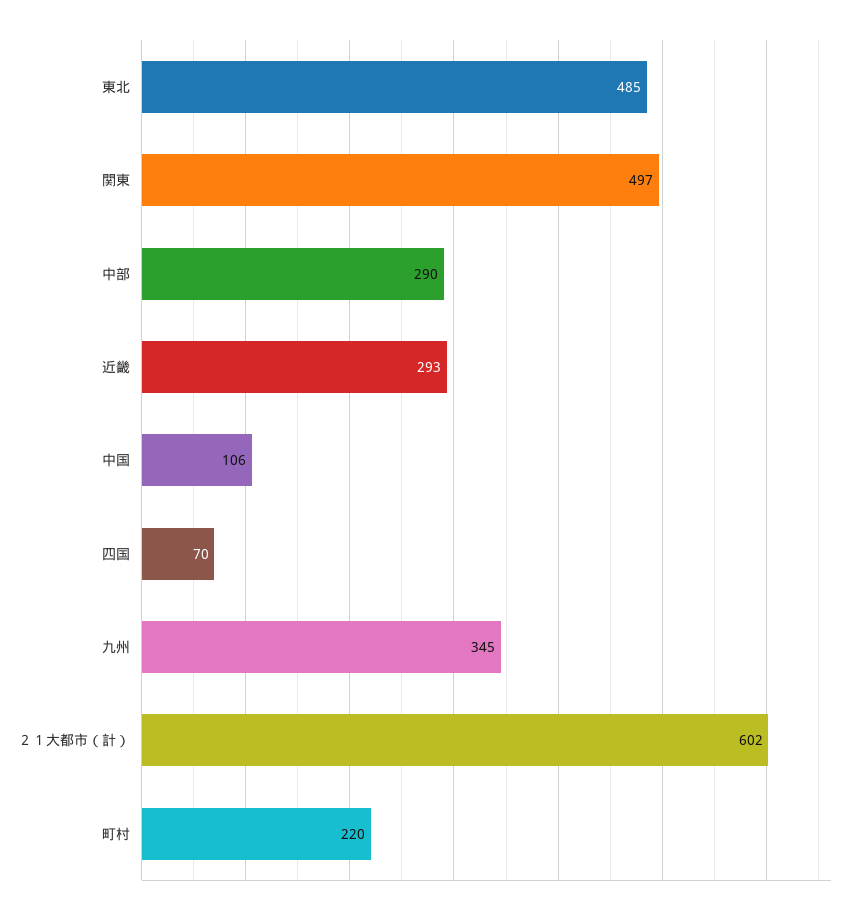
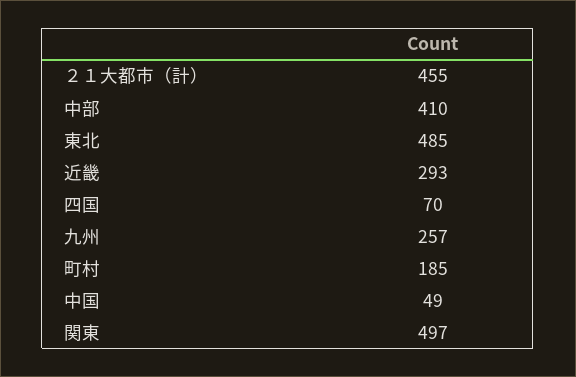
  {
    "東北": 485,
    "関東": 497,
-   "中部": 290,
+   "中部": 410,
    "近畿": 293,
-   "中国": 106,
+   "中国": 49,
    "四国": 70,
-   "九州": 345,
+   "九州": 257,
-   "２１大都市（計）": 602,
+   "２１大都市（計）": 455,
-   "町村": 220
+   "町村": 185
  }

